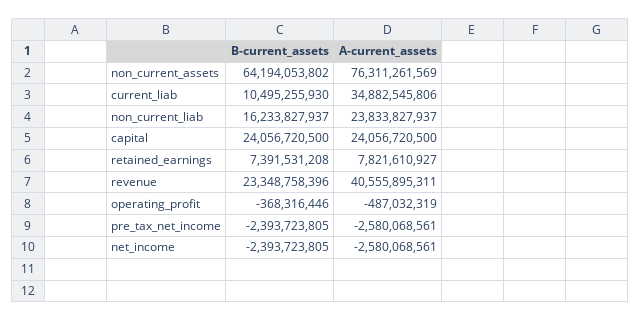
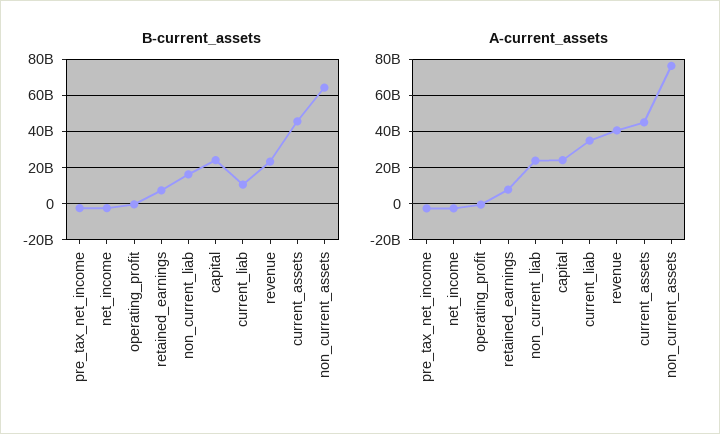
  {
    "B-current_assets": {
      "non_current_assets": 64194053802,
      "current_liab": 10495255930,
      "non_current_liab": 16233827937,
      "capital": 24056720500,
      "retained_earnings": 7391531208,
      "revenue": 23348758396,
      "operating_profit": -368316446,
      "pre_tax_net_income": -2393723805,
-     "net_income": -2393723805
+     "net_income": -2393723805,
+     "current_assets": 45000000000
    },
    "A-current_assets": {
      "non_current_assets": 76311261569,
      "current_liab": 34882545806,
      "non_current_liab": 23833827937,
      "capital": 24056720500,
      "retained_earnings": 7821610927,
      "revenue": 40555895311,
      "operating_profit": -487032319,
      "pre_tax_net_income": -2580068561,
-     "net_income": -2580068561
+     "net_income": -2580068561,
+     "current_assets": 45000000000
    }
  }

